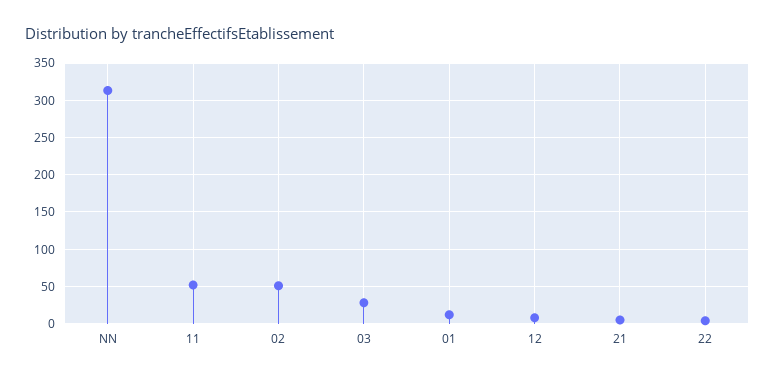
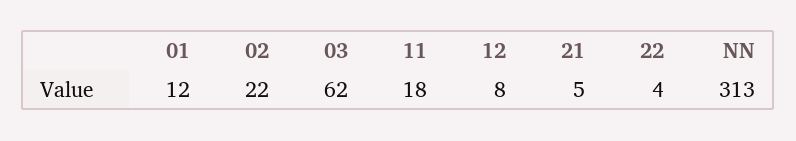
  {
    "NN": 313,
-   "11": 50,
+   "11": 18,
-   "02": 50,
+   "02": 22,
-   "03": 30,
+   "03": 62,
    "01": 12,
    "12": 8,
    "21": 5,
    "22": 4
  }

